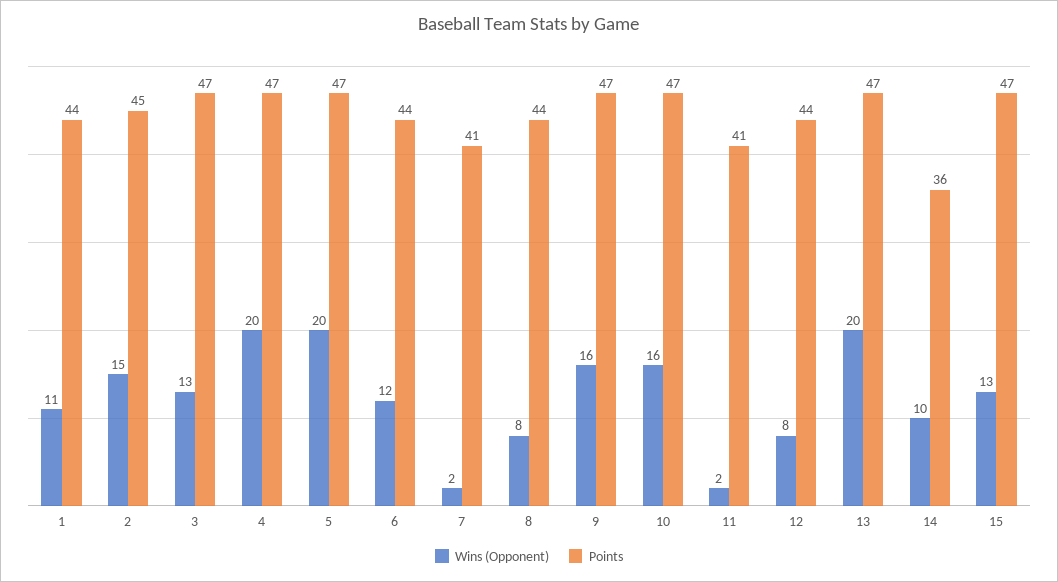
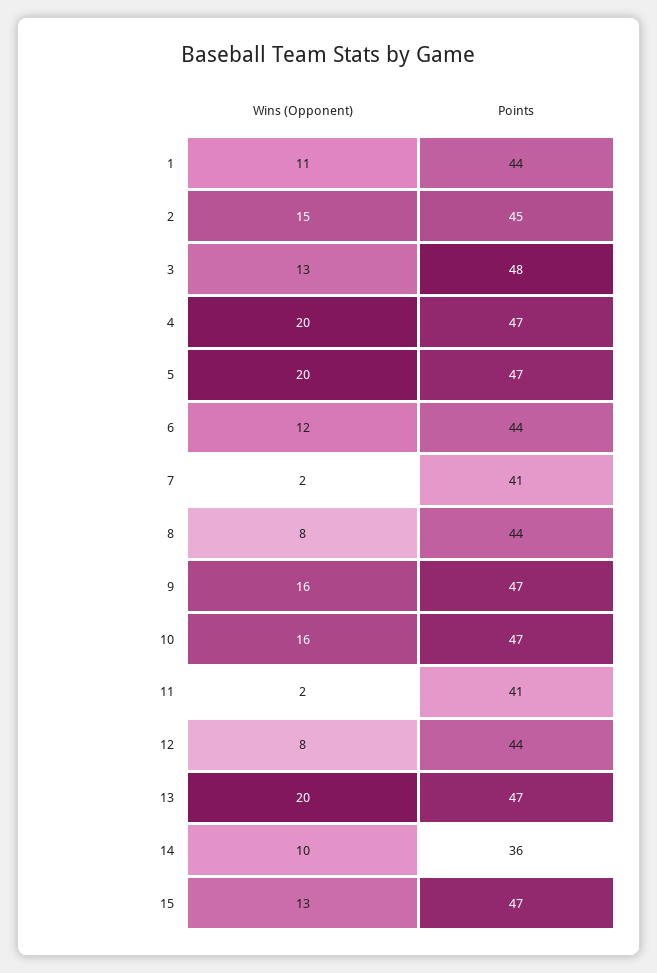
  {
    "Wins (Opponent)": {
      "1": 11,
      "2": 15,
      "3": 13,
      "4": 20,
      "5": 20,
      "6": 12,
      "7": 2,
      "8": 8,
      "9": 16,
      "10": 16,
      "11": 2,
      "12": 8,
      "13": 20,
      "14": 10,
      "15": 13
    },
    "Points": {
      "1": 44,
      "2": 45,
-     "3": 47,
+     "3": 48,
      "4": 47,
      "5": 47,
      "6": 44,
      "7": 41,
      "8": 44,
      "9": 47,
      "10": 47,
      "11": 41,
      "12": 44,
      "13": 47,
      "14": 36,
      "15": 47
    }
  }

